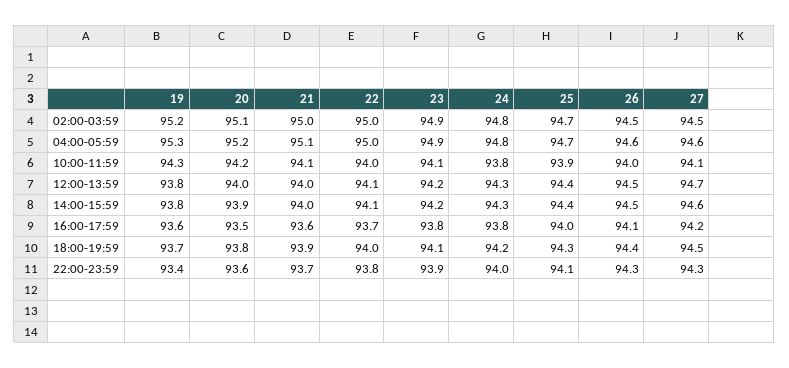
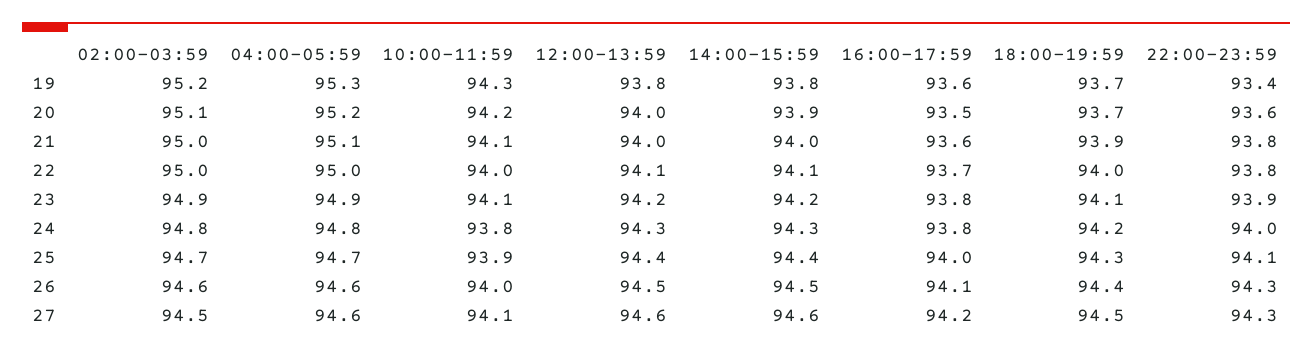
  {
    "19": {
      "02:00-03:59": 95.2,
      "04:00-05:59": 95.3,
      "10:00-11:59": 94.3,
      "12:00-13:59": 93.8,
      "14:00-15:59": 93.8,
      "16:00-17:59": 93.6,
      "18:00-19:59": 93.7,
      "22:00-23:59": 93.4
    },
    "20": {
      "02:00-03:59": 95.1,
      "04:00-05:59": 95.2,
      "10:00-11:59": 94.2,
      "12:00-13:59": 94,
      "14:00-15:59": 93.9,
      "16:00-17:59": 93.5,
-     "18:00-19:59": 93.8,
+     "18:00-19:59": 93.7,
      "22:00-23:59": 93.6
    },
    "21": {
      "02:00-03:59": 95,
      "04:00-05:59": 95.1,
      "10:00-11:59": 94.1,
      "12:00-13:59": 94,
      "14:00-15:59": 94,
      "16:00-17:59": 93.6,
      "18:00-19:59": 93.9,
-     "22:00-23:59": 93.7
+     "22:00-23:59": 93.8
    },
    "22": {
      "02:00-03:59": 95,
      "04:00-05:59": 95,
      "10:00-11:59": 94,
      "12:00-13:59": 94.1,
      "14:00-15:59": 94.1,
      "16:00-17:59": 93.7,
      "18:00-19:59": 94,
      "22:00-23:59": 93.8
    },
    "23": {
      "02:00-03:59": 94.9,
      "04:00-05:59": 94.9,
      "10:00-11:59": 94.1,
      "12:00-13:59": 94.2,
      "14:00-15:59": 94.2,
      "16:00-17:59": 93.8,
      "18:00-19:59": 94.1,
      "22:00-23:59": 93.9
    },
    "24": {
      "02:00-03:59": 94.8,
      "04:00-05:59": 94.8,
      "10:00-11:59": 93.8,
      "12:00-13:59": 94.3,
      "14:00-15:59": 94.3,
      "16:00-17:59": 93.8,
      "18:00-19:59": 94.2,
      "22:00-23:59": 94
    },
    "25": {
      "02:00-03:59": 94.7,
      "04:00-05:59": 94.7,
      "10:00-11:59": 93.9,
      "12:00-13:59": 94.4,
      "14:00-15:59": 94.4,
      "16:00-17:59": 94,
      "18:00-19:59": 94.3,
      "22:00-23:59": 94.1
    },
    "26": {
-     "02:00-03:59": 94.5,
+     "02:00-03:59": 94.6,
      "04:00-05:59": 94.6,
      "10:00-11:59": 94,
      "12:00-13:59": 94.5,
      "14:00-15:59": 94.5,
      "16:00-17:59": 94.1,
      "18:00-19:59": 94.4,
      "22:00-23:59": 94.3
    },
    "27": {
      "02:00-03:59": 94.5,
      "04:00-05:59": 94.6,
      "10:00-11:59": 94.1,
-     "12:00-13:59": 94.7,
+     "12:00-13:59": 94.6,
      "14:00-15:59": 94.6,
      "16:00-17:59": 94.2,
      "18:00-19:59": 94.5,
      "22:00-23:59": 94.3
    }
  }

